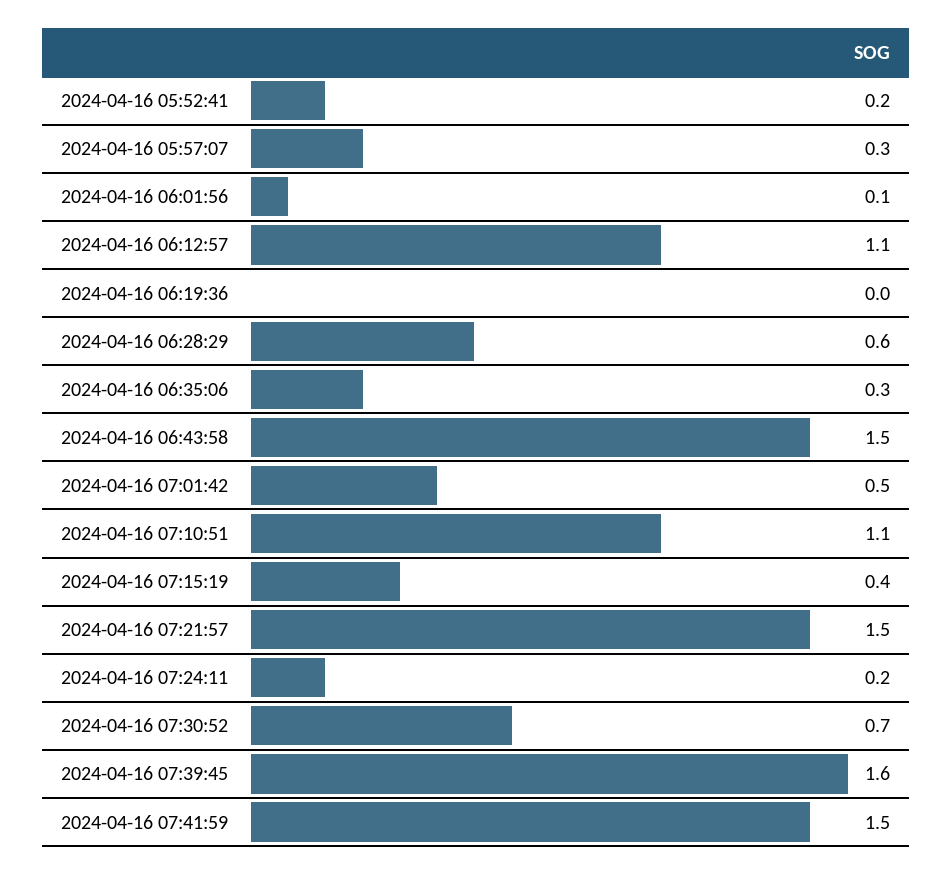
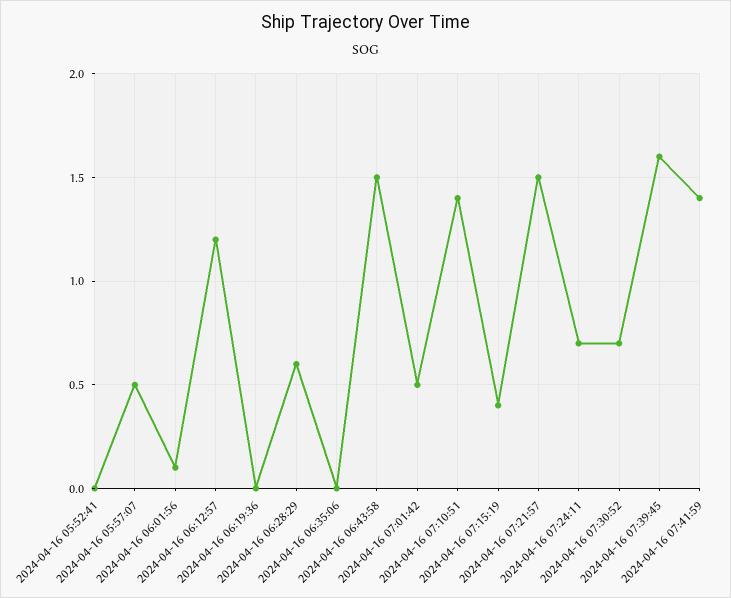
  {
-   "2024-04-16 05:52:41": 0.2,
+   "2024-04-16 05:52:41": 0,
-   "2024-04-16 05:57:07": 0.3,
+   "2024-04-16 05:57:07": 0.5,
    "2024-04-16 06:01:56": 0.1,
-   "2024-04-16 06:12:57": 1.1,
+   "2024-04-16 06:12:57": 1.2,
    "2024-04-16 06:19:36": 0,
    "2024-04-16 06:28:29": 0.6,
-   "2024-04-16 06:35:06": 0.3,
+   "2024-04-16 06:35:06": 0,
    "2024-04-16 06:43:58": 1.5,
    "2024-04-16 07:01:42": 0.5,
-   "2024-04-16 07:10:51": 1.1,
+   "2024-04-16 07:10:51": 1.4,
    "2024-04-16 07:15:19": 0.4,
    "2024-04-16 07:21:57": 1.5,
-   "2024-04-16 07:24:11": 0.2,
+   "2024-04-16 07:24:11": 0.7,
    "2024-04-16 07:30:52": 0.7,
    "2024-04-16 07:39:45": 1.6,
-   "2024-04-16 07:41:59": 1.5
+   "2024-04-16 07:41:59": 1.4
  }

